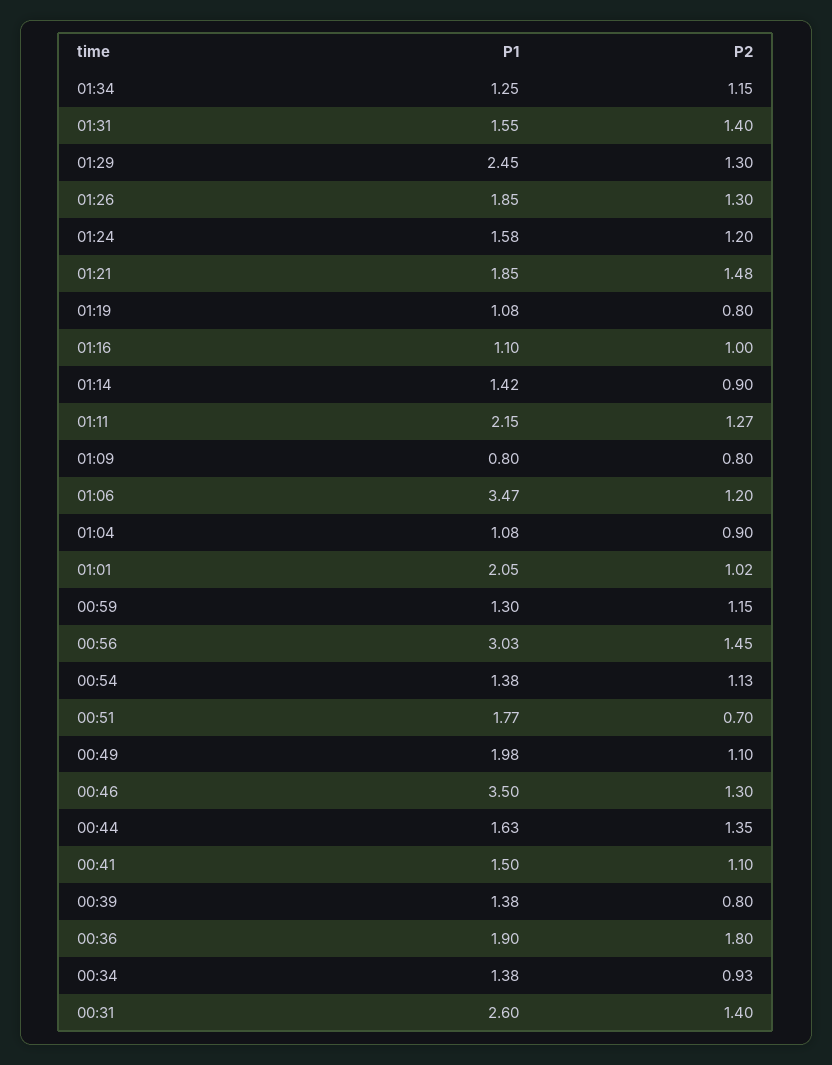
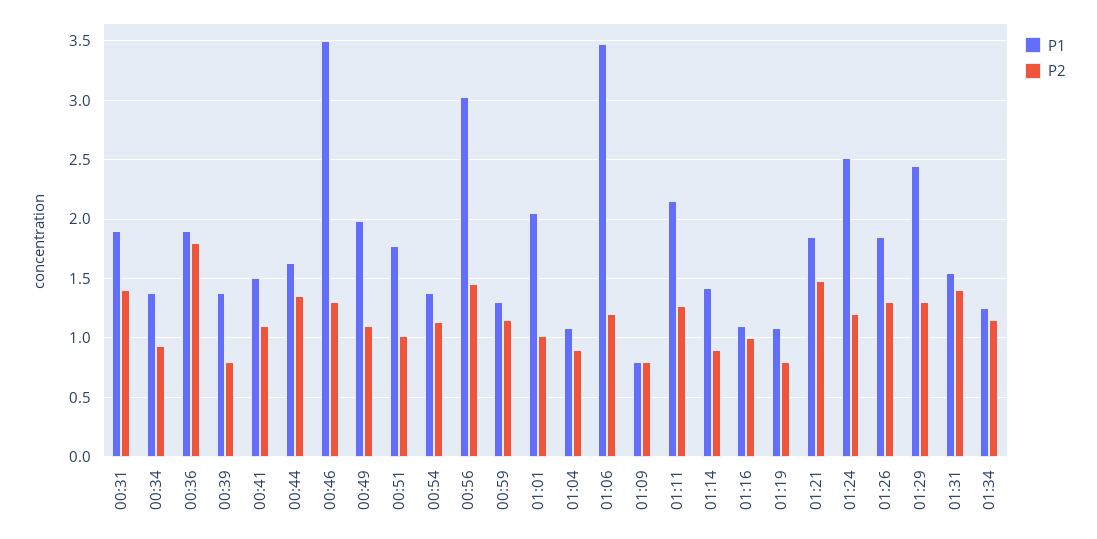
  {
    "P1": {
      "01:34": 1.25,
      "01:31": 1.55,
      "01:29": 2.45,
      "01:26": 1.85,
-     "01:24": 1.58,
+     "01:24": 2.5,
      "01:21": 1.85,
      "01:19": 1.08,
      "01:16": 1.1,
      "01:14": 1.42,
      "01:11": 2.15,
      "01:09": 0.8,
      "01:06": 3.47,
      "01:04": 1.08,
      "01:01": 2.05,
      "00:59": 1.3,
      "00:56": 3.03,
      "00:54": 1.38,
      "00:51": 1.77,
      "00:49": 1.98,
      "00:46": 3.5,
      "00:44": 1.63,
      "00:41": 1.5,
      "00:39": 1.38,
      "00:36": 1.9,
      "00:34": 1.38,
-     "00:31": 2.6
+     "00:31": 1.9
    },
    "P2": {
      "01:34": 1.15,
      "01:31": 1.4,
      "01:29": 1.3,
      "01:26": 1.3,
      "01:24": 1.2,
      "01:21": 1.48,
      "01:19": 0.8,
      "01:16": 1,
      "01:14": 0.9,
      "01:11": 1.27,
      "01:09": 0.8,
      "01:06": 1.2,
      "01:04": 0.9,
      "01:01": 1.02,
      "00:59": 1.15,
      "00:56": 1.45,
      "00:54": 1.13,
-     "00:51": 0.7,
+     "00:51": 1,
      "00:49": 1.1,
      "00:46": 1.3,
      "00:44": 1.35,
      "00:41": 1.1,
      "00:39": 0.8,
      "00:36": 1.8,
      "00:34": 0.93,
      "00:31": 1.4
    }
  }

